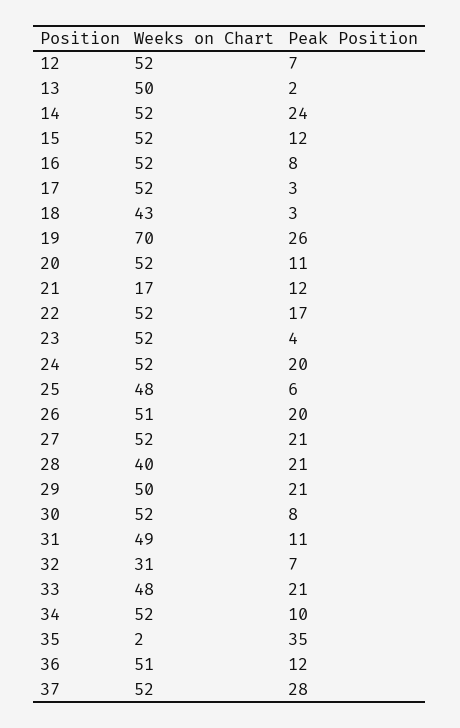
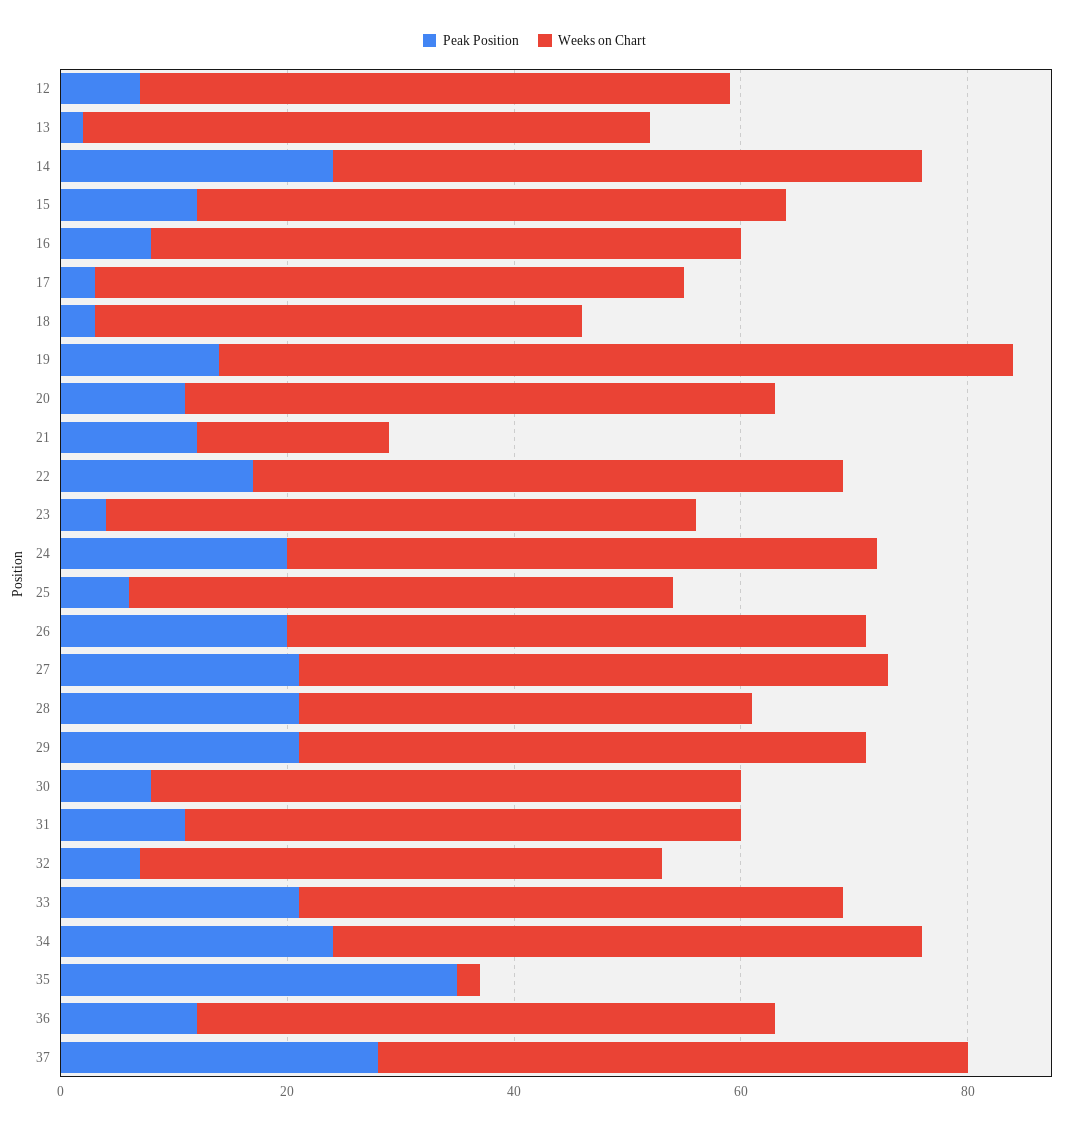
  {
    "Weeks on Chart": {
      "12": 52,
      "13": 50,
      "14": 52,
      "15": 52,
      "16": 52,
      "17": 52,
      "18": 43,
      "19": 70,
      "20": 52,
      "21": 17,
      "22": 52,
      "23": 52,
      "24": 52,
      "25": 48,
      "26": 51,
      "27": 52,
      "28": 40,
      "29": 50,
      "30": 52,
      "31": 49,
-     "32": 31,
+     "32": 45,
      "33": 48,
      "34": 52,
      "35": 2,
      "36": 51,
      "37": 52
    },
    "Peak Position": {
      "12": 7,
      "13": 2,
      "14": 24,
      "15": 12,
      "16": 8,
      "17": 3,
      "18": 3,
-     "19": 26,
+     "19": 15,
      "20": 11,
      "21": 12,
      "22": 17,
      "23": 4,
      "24": 20,
      "25": 6,
      "26": 20,
      "27": 21,
      "28": 21,
      "29": 21,
      "30": 8,
      "31": 11,
      "32": 7,
      "33": 21,
-     "34": 10,
+     "34": 25,
      "35": 35,
      "36": 12,
      "37": 28
    }
  }

